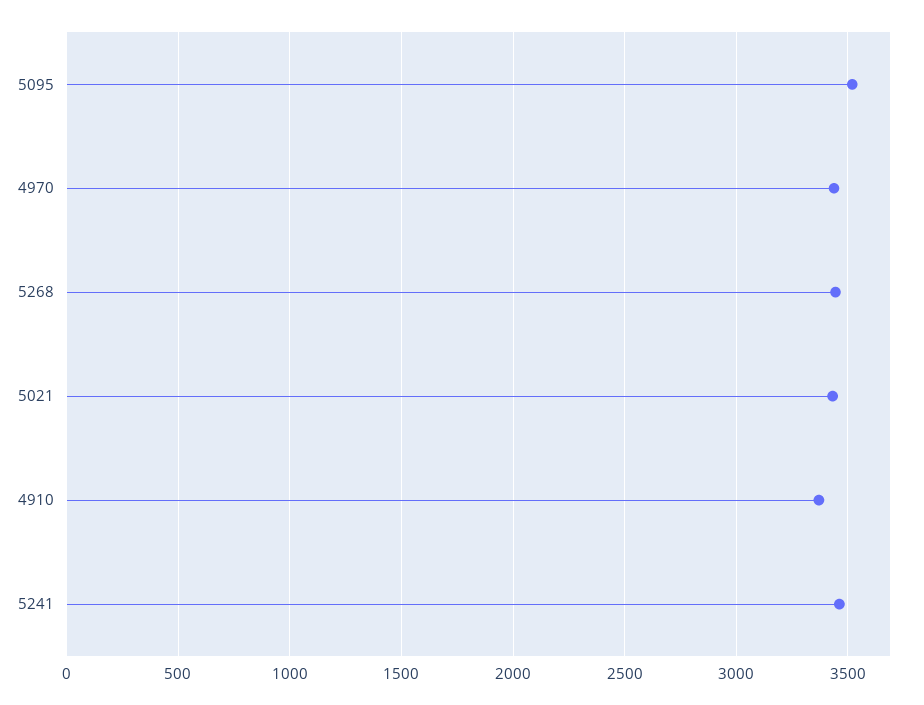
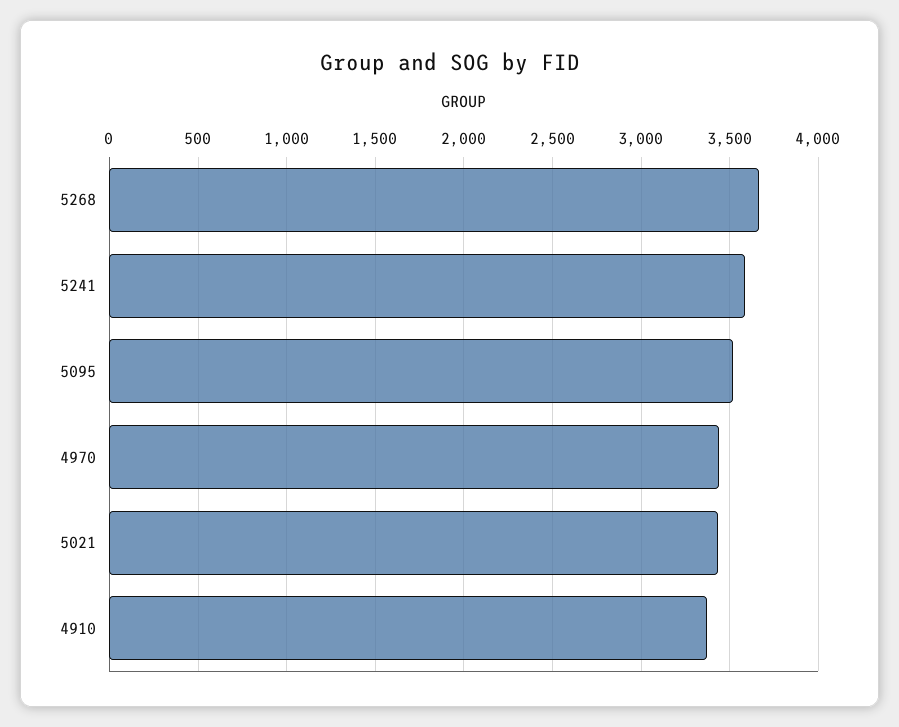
  {
    "5095": 3500,
    "4970": 3450,
-   "5268": 3450,
+   "5268": 3650,
    "5021": 3450,
    "4910": 3350,
-   "5241": 3450
+   "5241": 3600
  }

